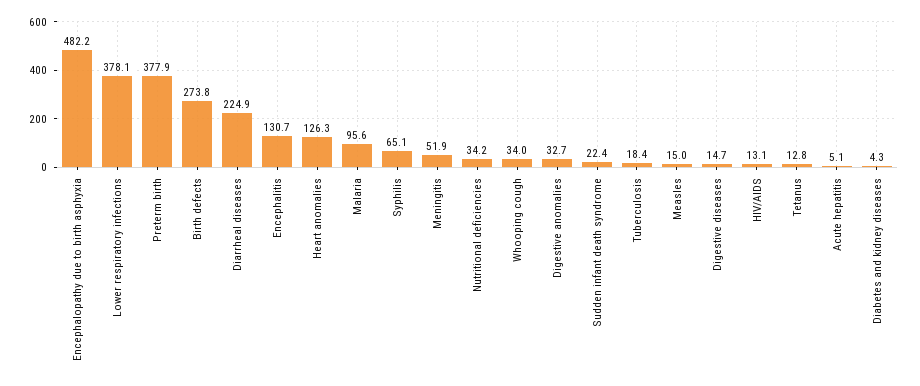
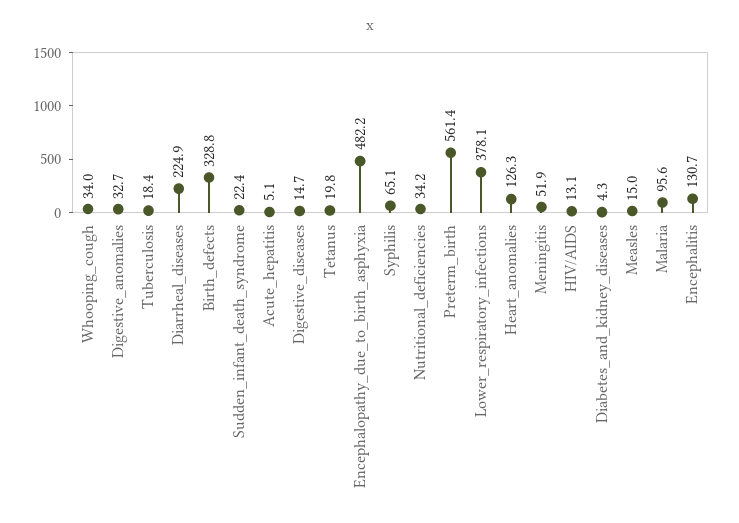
  {
    "Encephalopathy due to birth asphyxia": 482.2,
    "Lower respiratory infections": 378.1,
-   "Preterm birth": 377.9,
+   "Preterm birth": 561.4,
-   "Birth defects": 273.8,
+   "Birth defects": 328.8,
    "Diarrheal diseases": 224.9,
    "Encephalitis": 130.7,
    "Heart anomalies": 126.3,
    "Malaria": 95.6,
    "Syphilis": 65.1,
    "Meningitis": 51.9,
    "Nutritional deficiencies": 34.2,
    "Whooping cough": 34,
    "Digestive anomalies": 32.7,
    "Sudden infant death syndrome": 22.4,
    "Tuberculosis": 18.4,
    "Measles": 15,
    "Digestive diseases": 14.7,
    "HIV/AIDS": 13.1,
-   "Tetanus": 12.8,
+   "Tetanus": 19.8,
    "Acute hepatitis": 5.1,
    "Diabetes and kidney diseases": 4.3
  }

